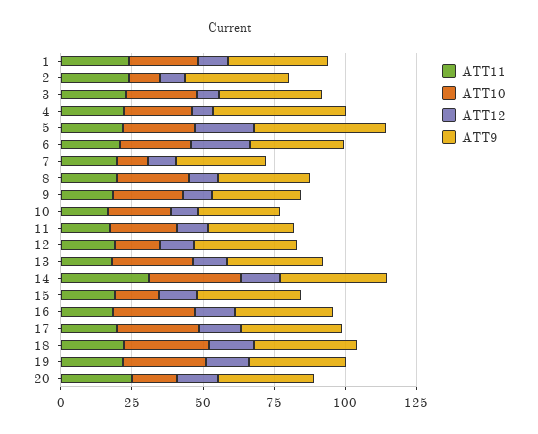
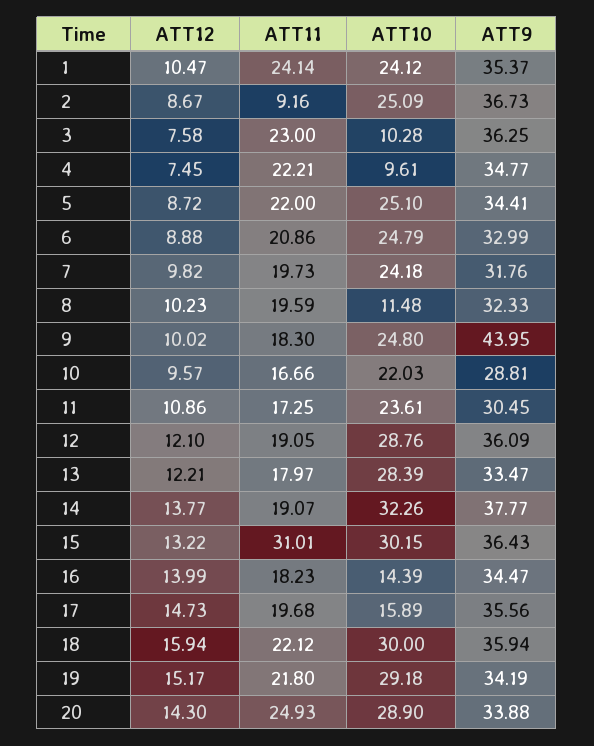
  {
    "ATT11": {
      "1": 24.14,
-     "2": 25,
+     "2": 9.16,
      "3": 23,
      "4": 22.21,
      "5": 22,
      "6": 20.86,
      "7": 19.73,
      "8": 19.59,
      "9": 18.3,
      "10": 16.66,
      "11": 17.25,
      "12": 19.05,
      "13": 17.97,
-     "14": 30,
+     "14": 19.07,
-     "15": 20,
+     "15": 31.01,
      "16": 18.23,
      "17": 19.68,
      "18": 22.12,
      "19": 21.8,
      "20": 24.93
    },
    "ATT10": {
      "1": 24.12,
-     "2": 10,
+     "2": 25.09,
-     "3": 25,
+     "3": 10.28,
-     "4": 25,
+     "4": 9.61,
      "5": 25.1,
      "6": 24.79,
-     "7": 10,
+     "7": 24.18,
-     "8": 25,
+     "8": 11.48,
      "9": 24.8,
      "10": 22.03,
      "11": 23.61,
-     "12": 15,
+     "12": 28.76,
      "13": 28.39,
      "14": 32.26,
-     "15": 15,
+     "15": 30.15,
-     "16": 30,
+     "16": 14.39,
-     "17": 30,
+     "17": 15.89,
      "18": 30,
      "19": 29.18,
-     "20": 15
+     "20": 28.9
    },
    "ATT12": {
      "1": 10.47,
      "2": 8.67,
      "3": 7.58,
      "4": 7.45,
-     "5": 20,
+     "5": 8.72,
-     "6": 20,
+     "6": 8.88,
      "7": 9.82,
      "8": 10.23,
      "9": 10.02,
      "10": 9.57,
      "11": 10.86,
      "12": 12.1,
      "13": 12.21,
      "14": 13.77,
      "15": 13.22,
      "16": 13.99,
      "17": 14.73,
      "18": 15.94,
      "19": 15.17,
      "20": 14.3
    },
    "ATT9": {
      "1": 35.37,
      "2": 36.73,
      "3": 36.25,
-     "4": 45,
+     "4": 34.77,
-     "5": 45,
+     "5": 34.41,
      "6": 32.99,
      "7": 31.76,
      "8": 32.33,
-     "9": 30,
+     "9": 43.95,
      "10": 28.81,
      "11": 30.45,
      "12": 36.09,
      "13": 33.47,
      "14": 37.77,
      "15": 36.43,
      "16": 34.47,
      "17": 35.56,
      "18": 35.94,
      "19": 34.19,
      "20": 33.88
    }
  }

